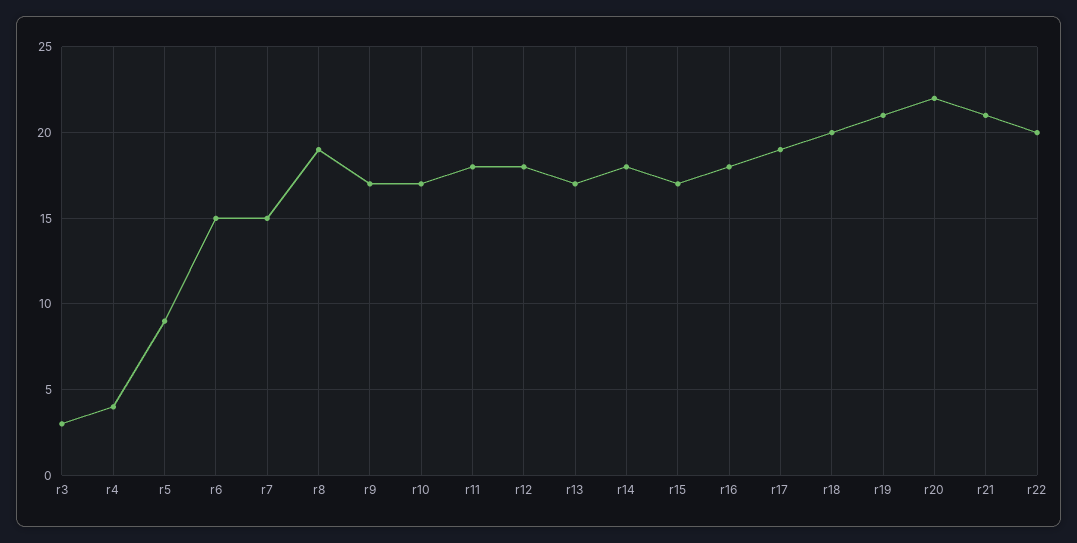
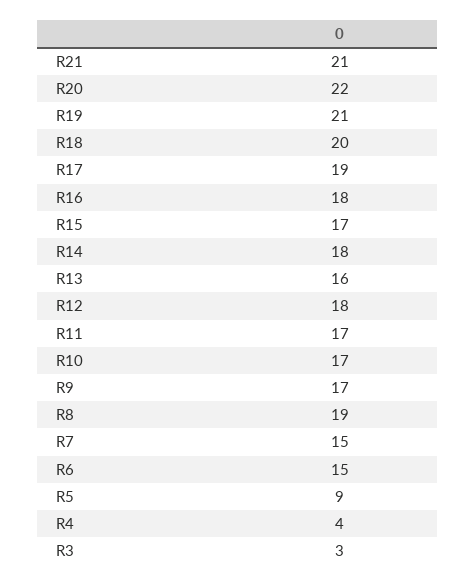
  {
    "r3": 3,
    "r4": 4,
    "r5": 9,
    "r6": 15,
    "r7": 15,
    "r8": 19,
    "r9": 17,
    "r10": 17,
-   "r11": 18,
+   "r11": 17,
    "r12": 18,
-   "r13": 17,
+   "r13": 16,
    "r14": 18,
    "r15": 17,
    "r16": 18,
    "r17": 19,
    "r18": 20,
    "r19": 21,
    "r20": 22,
-   "r21": 21,
+   "r21": 21
-   "r22": 20
  }

